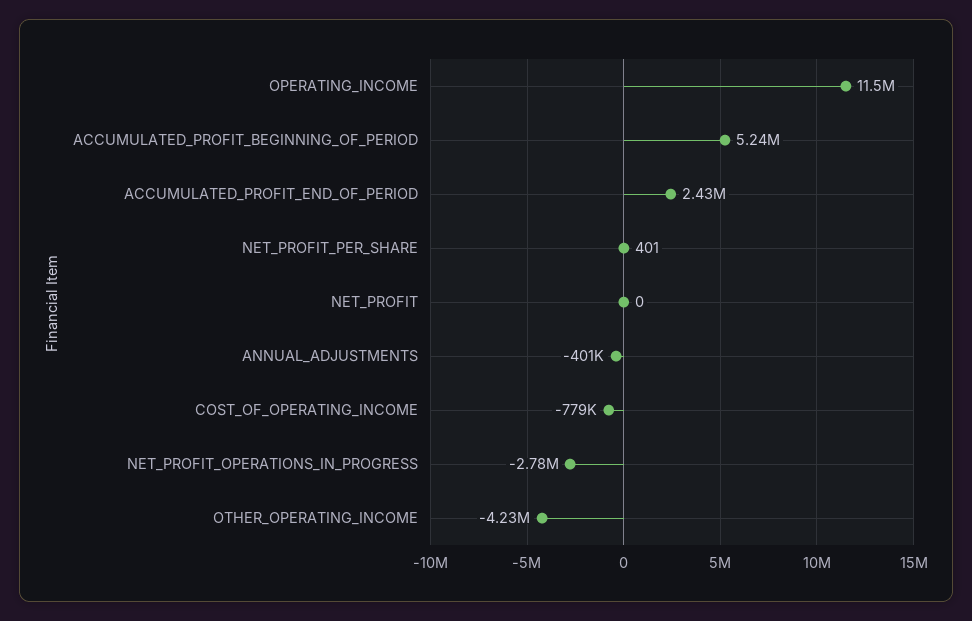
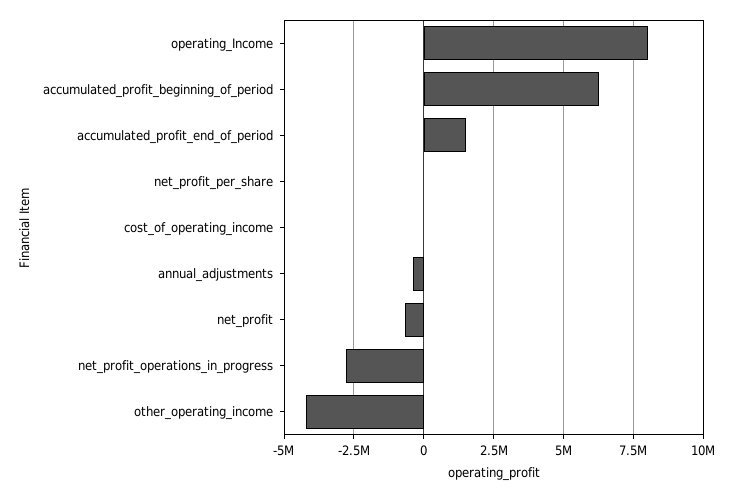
  {
-   "OPERATING_INCOME": 11500000,
+   "OPERATING_INCOME": 8000000,
-   "ACCUMULATED_PROFIT_BEGINNING_OF_PERIOD": 5240000,
+   "ACCUMULATED_PROFIT_BEGINNING_OF_PERIOD": 6250000,
-   "ACCUMULATED_PROFIT_END_OF_PERIOD": 2430000,
+   "ACCUMULATED_PROFIT_END_OF_PERIOD": 1500000,
    "NET_PROFIT_PER_SHARE": 401,
-   "NET_PROFIT": 0,
+   "NET_PROFIT": -750000,
    "ANNUAL_ADJUSTMENTS": -401000,
-   "COST_OF_OPERATING_INCOME": -779000,
+   "COST_OF_OPERATING_INCOME": 0,
    "NET_PROFIT_OPERATIONS_IN_PROGRESS": -2780000,
    "OTHER_OPERATING_INCOME": -4230000
  }

